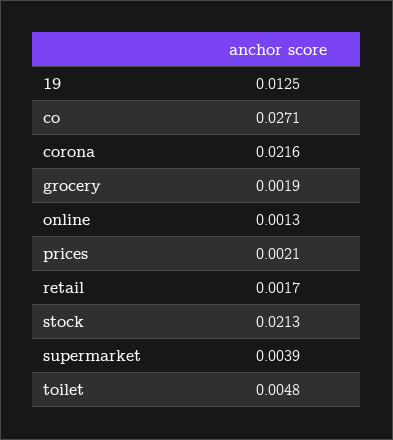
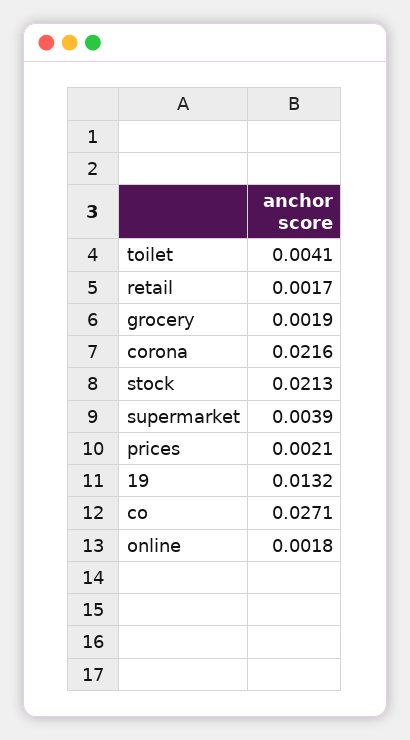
  {
-   "19": 0.0125,
+   "19": 0.0132,
    "co": 0.0271,
    "corona": 0.0216,
    "grocery": 0.0019,
-   "online": 0.0013,
+   "online": 0.0018,
    "prices": 0.0021,
    "retail": 0.0017,
    "stock": 0.0213,
    "supermarket": 0.0039,
-   "toilet": 0.0048
+   "toilet": 0.0041
  }

